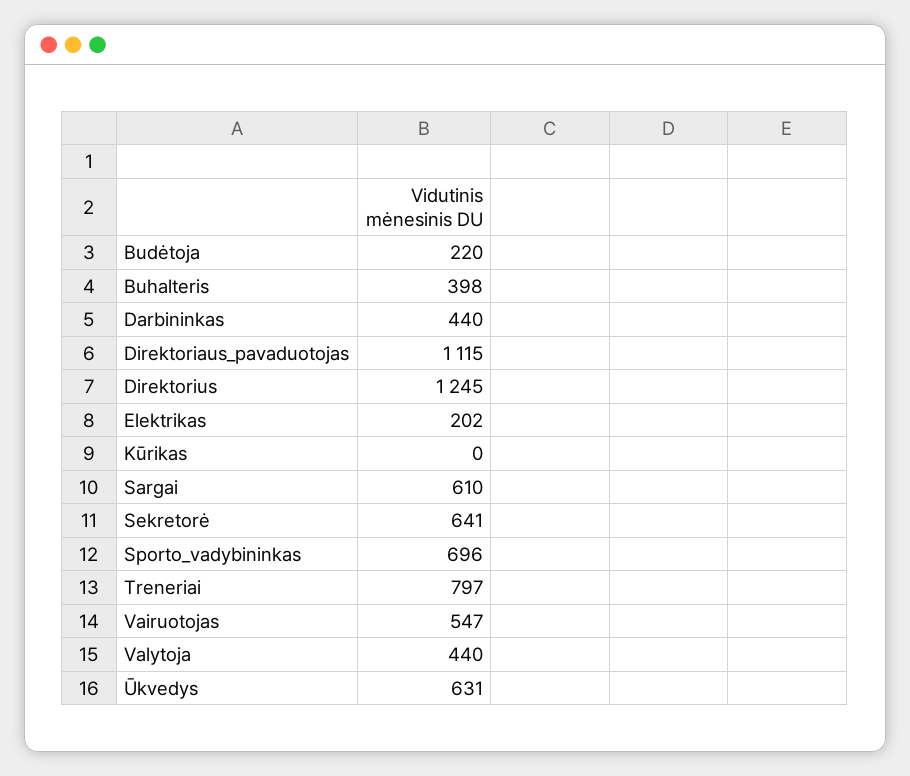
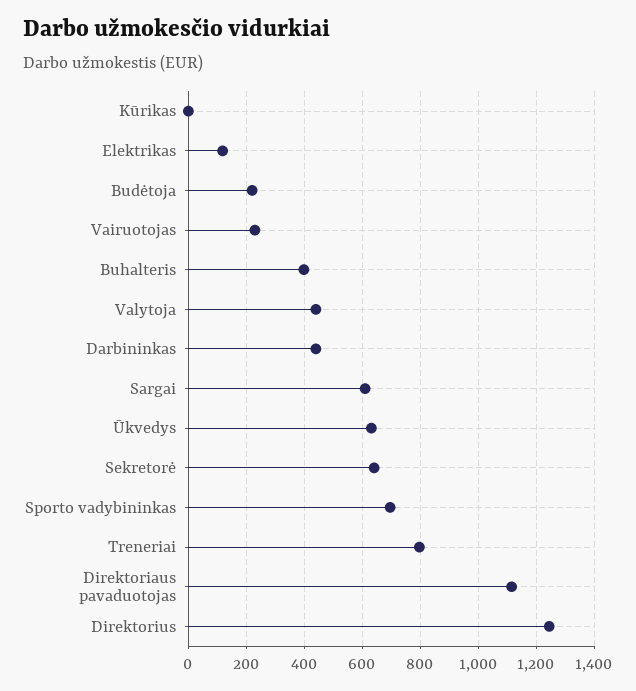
  {
    "Budėtoja": 220,
    "Buhalteris": 398,
    "Darbininkas": 440,
    "Direktoriaus_pavaduotojas": 1115,
    "Direktorius": 1245,
-   "Elektrikas": 202,
+   "Elektrikas": 125,
    "Kūrikas": 0,
    "Sargai": 610,
    "Sekretorė": 641,
    "Sporto_vadybininkas": 696,
    "Treneriai": 797,
-   "Vairuotojas": 547,
+   "Vairuotojas": 225,
    "Valytoja": 440,
    "Ūkvedys": 631
  }

